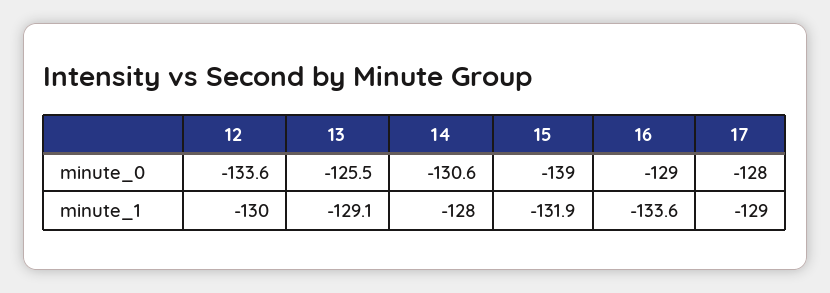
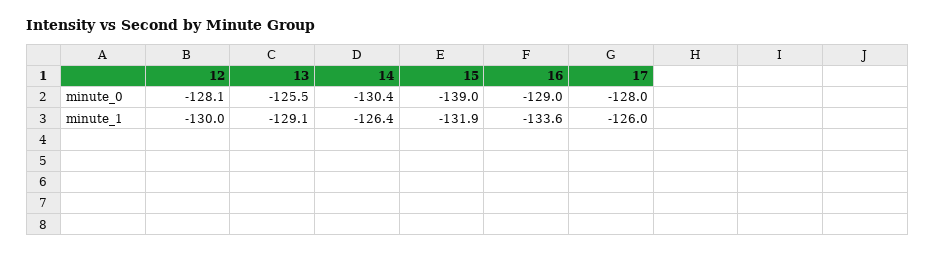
  {
    "12": {
-     "minute_0": -133.6,
+     "minute_0": -128.1,
      "minute_1": -130
    },
    "13": {
      "minute_0": -125.5,
      "minute_1": -129.1
    },
    "14": {
-     "minute_0": -130.6,
+     "minute_0": -130.4,
-     "minute_1": -128
+     "minute_1": -126.4
    },
    "15": {
      "minute_0": -139,
      "minute_1": -131.9
    },
    "16": {
      "minute_0": -129,
      "minute_1": -133.6
    },
    "17": {
      "minute_0": -128,
-     "minute_1": -129
+     "minute_1": -126
    }
  }

